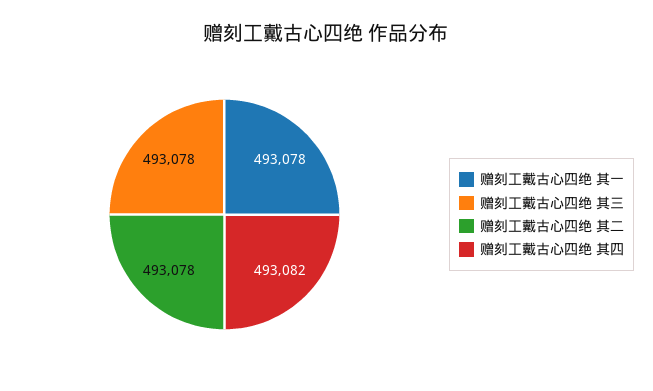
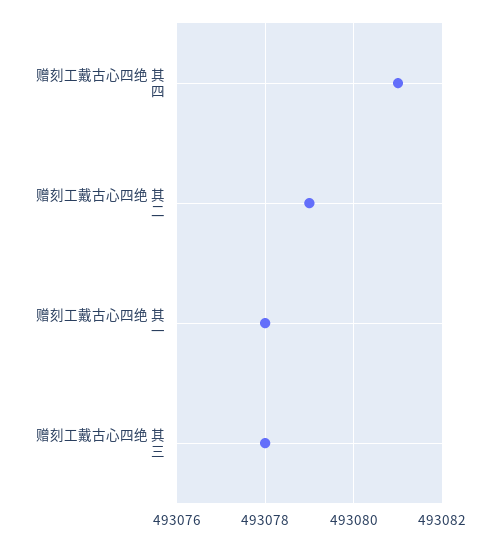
  {
    "赠刻工戴古心四绝 其一": 493078,
    "赠刻工戴古心四绝 其三": 493078,
-   "赠刻工戴古心四绝 其二": 493078,
+   "赠刻工戴古心四绝 其二": 493079,
-   "赠刻工戴古心四绝 其四": 493082
+   "赠刻工戴古心四绝 其四": 493081
  }

